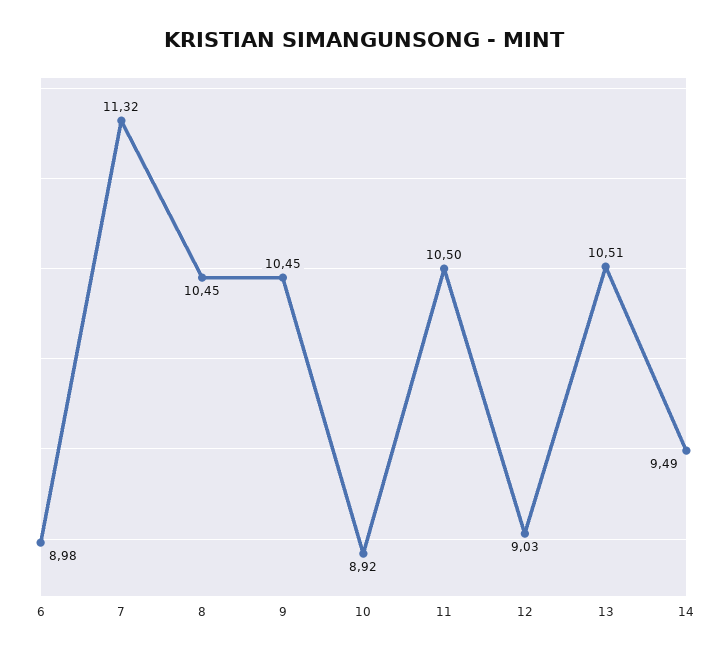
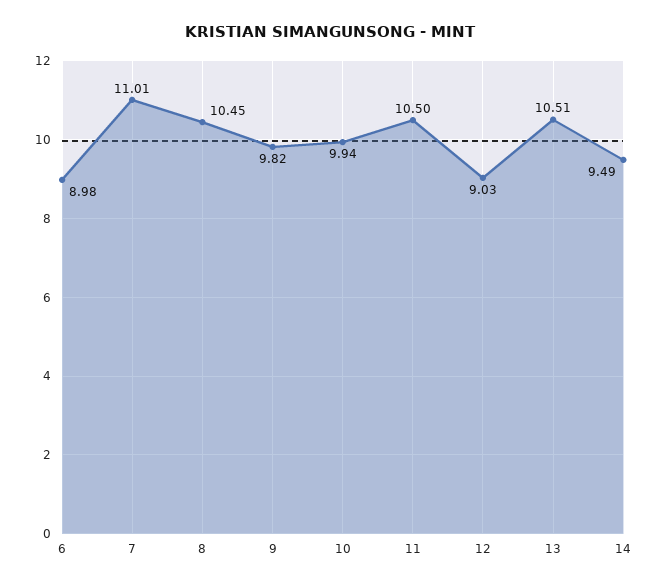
  {
    "6": 8.98,
-   "7": 11.32,
+   "7": 11.01,
    "8": 10.45,
-   "9": 10.45,
+   "9": 9.82,
-   "10": 8.92,
+   "10": 9.94,
    "11": 10.5,
    "12": 9.03,
    "13": 10.51,
    "14": 9.49
  }

